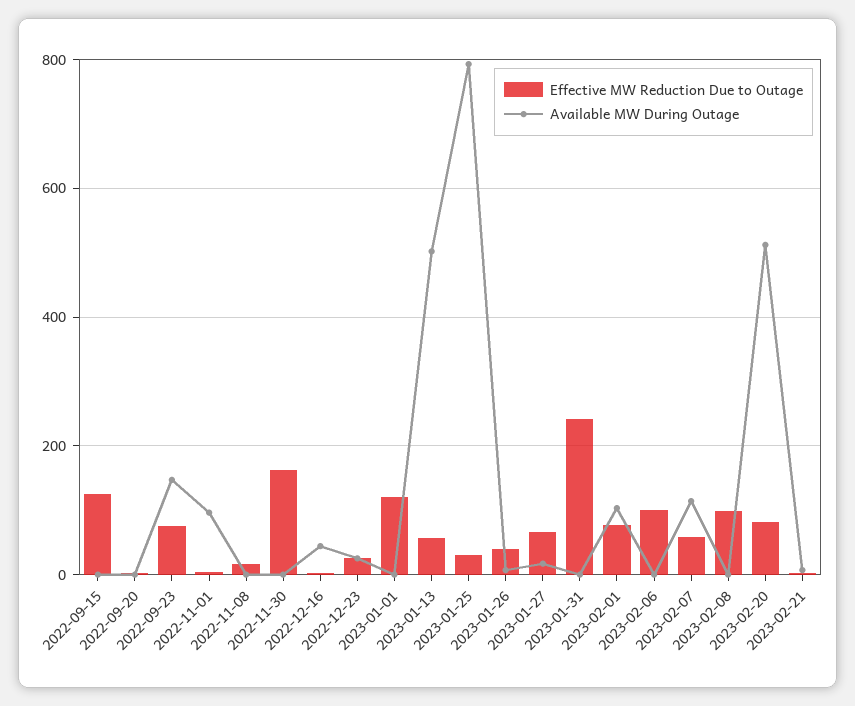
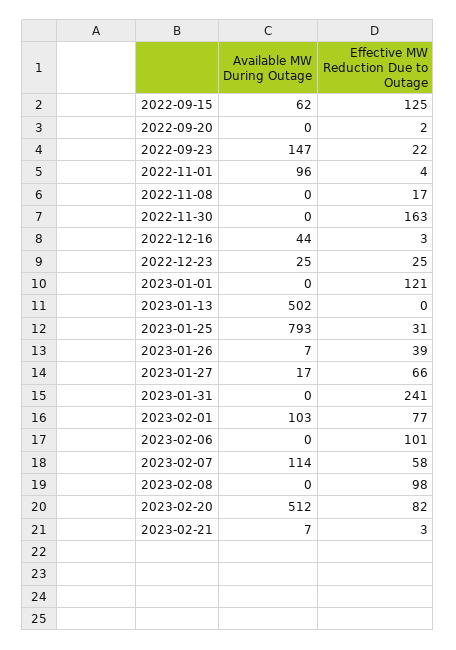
  {
    "Effective MW Reduction Due to Outage": {
      "2022-09-15": 125,
      "2022-09-20": 2,
-     "2022-09-23": 80,
+     "2022-09-23": 22,
      "2022-11-01": 4,
      "2022-11-08": 17,
      "2022-11-30": 163,
      "2022-12-16": 3,
      "2022-12-23": 25,
      "2023-01-01": 121,
-     "2023-01-13": 60,
+     "2023-01-13": 0,
      "2023-01-25": 31,
      "2023-01-26": 39,
      "2023-01-27": 66,
      "2023-01-31": 241,
      "2023-02-01": 77,
      "2023-02-06": 101,
      "2023-02-07": 58,
      "2023-02-08": 98,
      "2023-02-20": 82,
      "2023-02-21": 3
    },
    "Available MW During Outage": {
-     "2022-09-15": 0,
+     "2022-09-15": 62,
      "2022-09-20": 0,
      "2022-09-23": 147,
      "2022-11-01": 96,
      "2022-11-08": 0,
      "2022-11-30": 0,
      "2022-12-16": 44,
      "2022-12-23": 25,
      "2023-01-01": 0,
      "2023-01-13": 502,
      "2023-01-25": 793,
      "2023-01-26": 7,
      "2023-01-27": 17,
      "2023-01-31": 0,
      "2023-02-01": 103,
      "2023-02-06": 0,
      "2023-02-07": 114,
      "2023-02-08": 0,
      "2023-02-20": 512,
      "2023-02-21": 7
    }
  }

